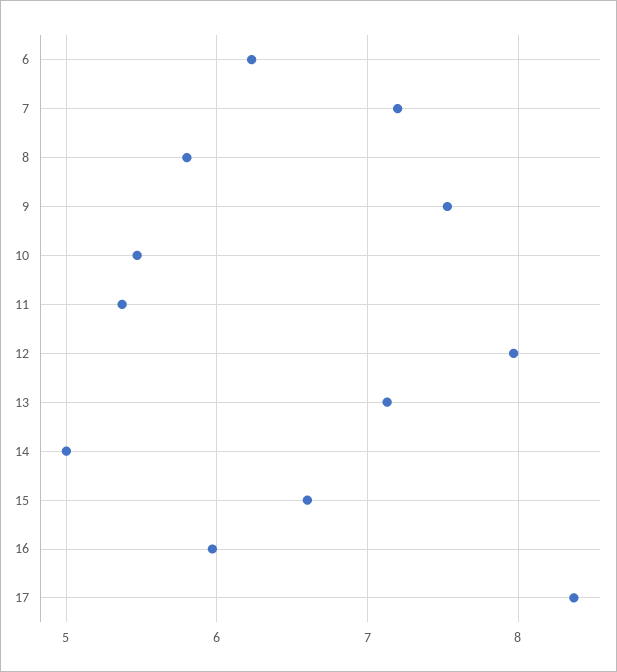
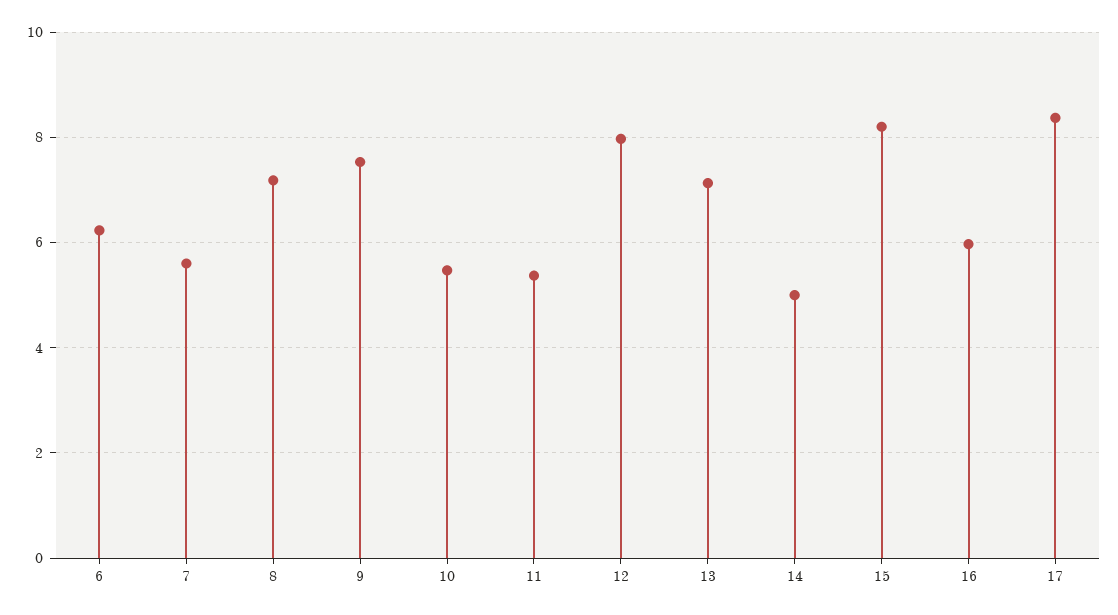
  {
    "6": 6.2,
-   "7": 7.2,
+   "7": 5.6,
-   "8": 5.8,
+   "8": 7.2,
    "9": 7.5,
    "10": 5.5,
    "11": 5.4,
    "12": 8,
    "13": 7.1,
    "14": 5,
-   "15": 6.6,
+   "15": 8.2,
    "16": 6,
    "17": 8.4
  }

